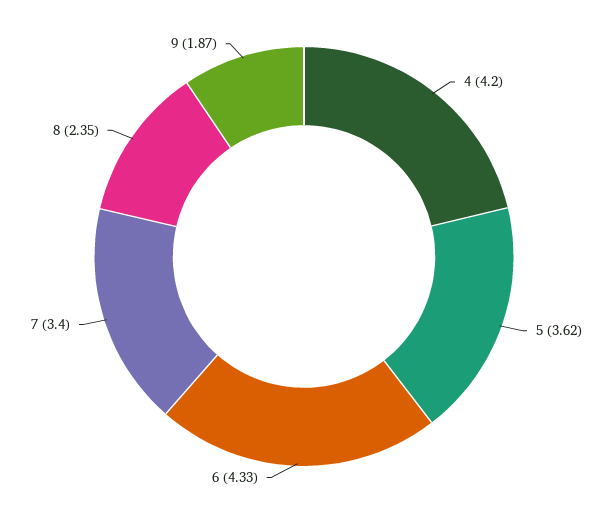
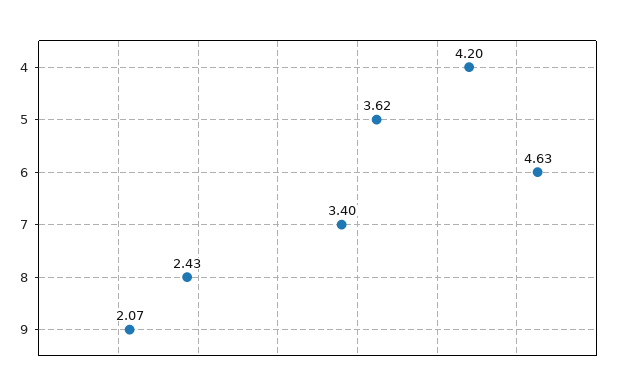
  {
    "4": 4.2,
    "5": 3.62,
-   "6": 4.33,
+   "6": 4.63,
    "7": 3.4,
-   "8": 2.35,
+   "8": 2.43,
-   "9": 1.87
+   "9": 2.07
  }

